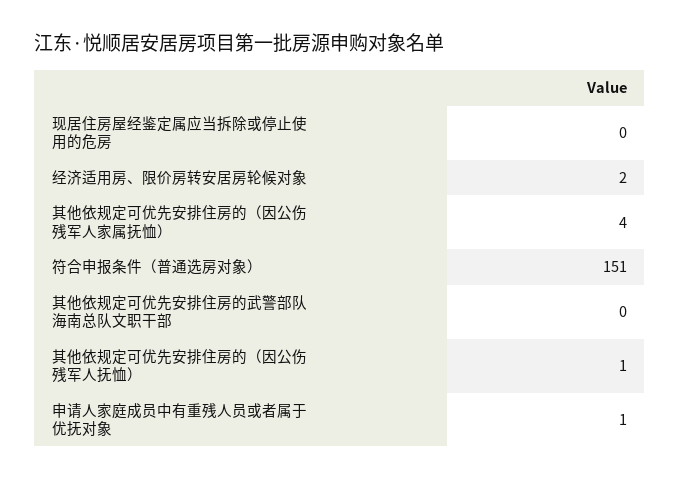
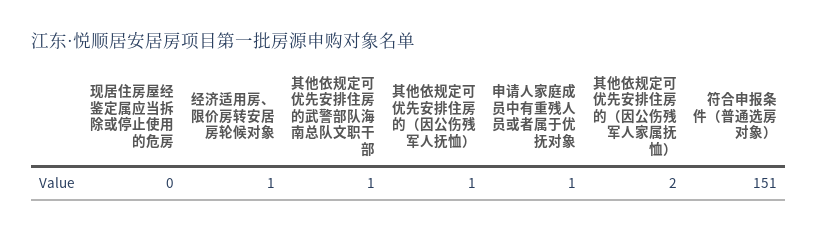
  {
    "现居住房屋经鉴定属应当拆除或停止使用的危房": 0,
-   "经济适用房、限价房转安居房轮候对象": 2,
+   "经济适用房、限价房转安居房轮候对象": 1,
-   "其他依规定可优先安排住房的（因公伤残军人家属抚恤）": 4,
+   "其他依规定可优先安排住房的（因公伤残军人家属抚恤）": 2,
    "符合申报条件（普通选房对象）": 151,
-   "其他依规定可优先安排住房的武警部队海南总队文职干部": 0,
+   "其他依规定可优先安排住房的武警部队海南总队文职干部": 1,
    "其他依规定可优先安排住房的（因公伤残军人抚恤）": 1,
    "申请人家庭成员中有重残人员或者属于优抚对象": 1
  }

